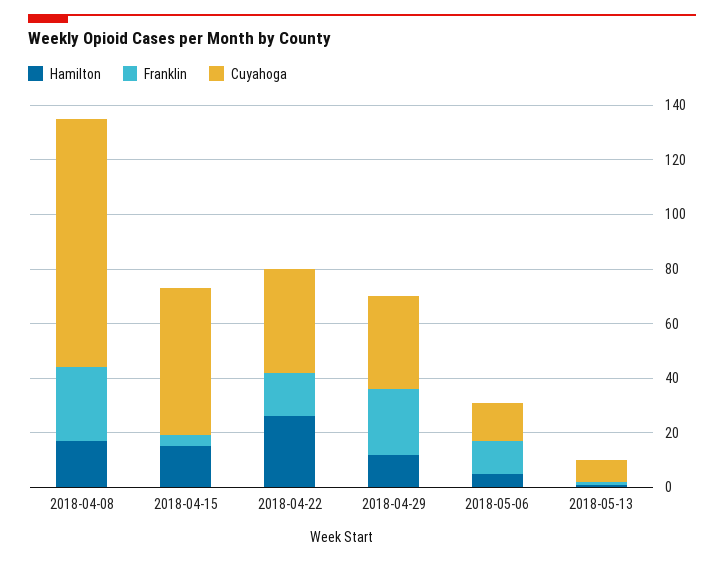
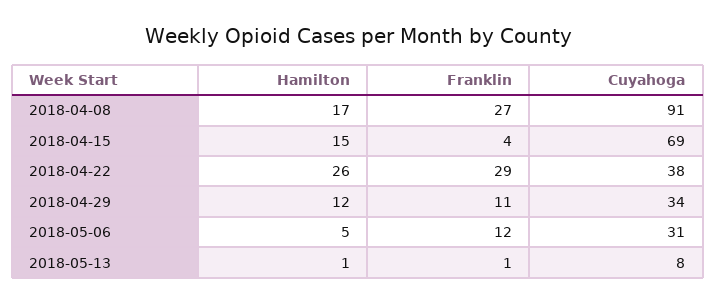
  {
    "Hamilton": {
      "2018-04-08": 17,
      "2018-04-15": 15,
      "2018-04-22": 26,
      "2018-04-29": 12,
      "2018-05-06": 5,
      "2018-05-13": 1
    },
    "Franklin": {
      "2018-04-08": 27,
      "2018-04-15": 4,
-     "2018-04-22": 15,
+     "2018-04-22": 29,
-     "2018-04-29": 25,
+     "2018-04-29": 11,
      "2018-05-06": 12,
      "2018-05-13": 1
    },
    "Cuyahoga": {
      "2018-04-08": 91,
-     "2018-04-15": 55,
+     "2018-04-15": 69,
      "2018-04-22": 38,
      "2018-04-29": 34,
-     "2018-05-06": 15,
+     "2018-05-06": 31,
      "2018-05-13": 8
    }
  }

